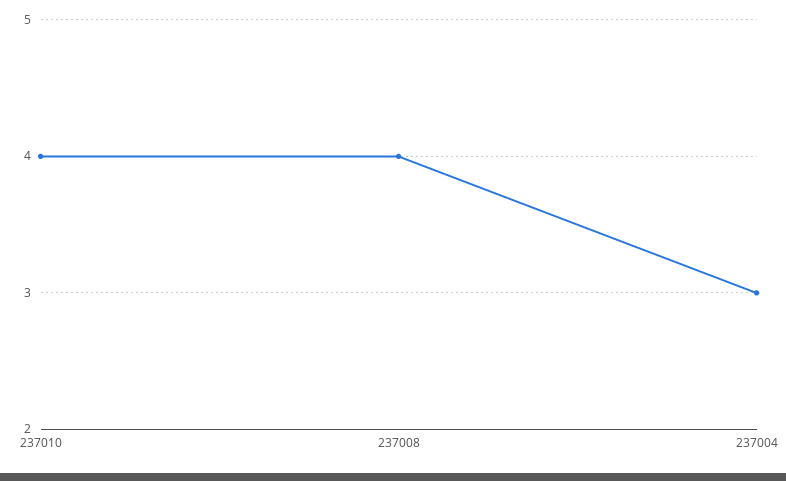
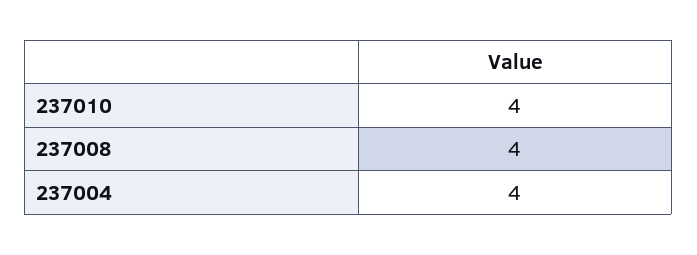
  {
    "237010": 4,
    "237008": 4,
-   "237004": 3
+   "237004": 4
  }

